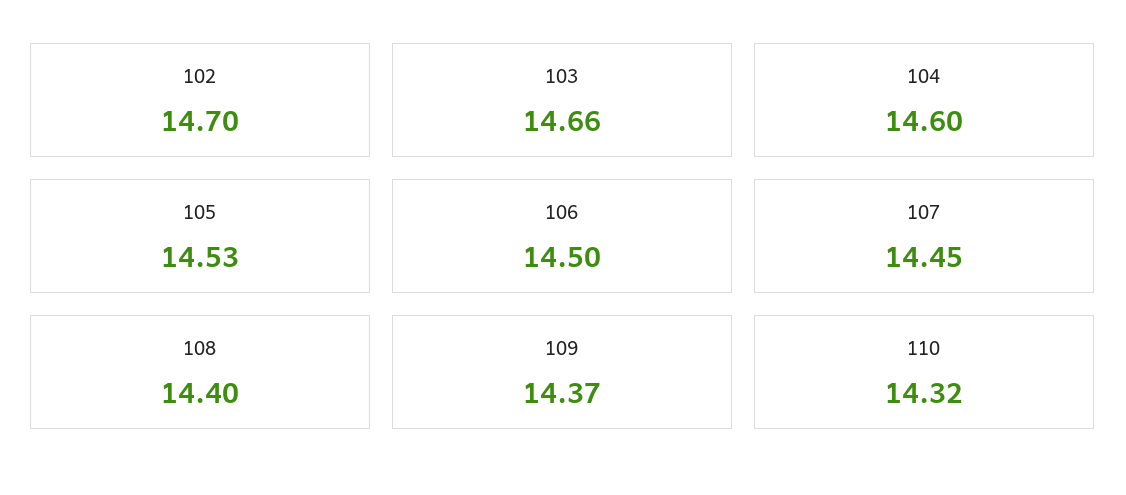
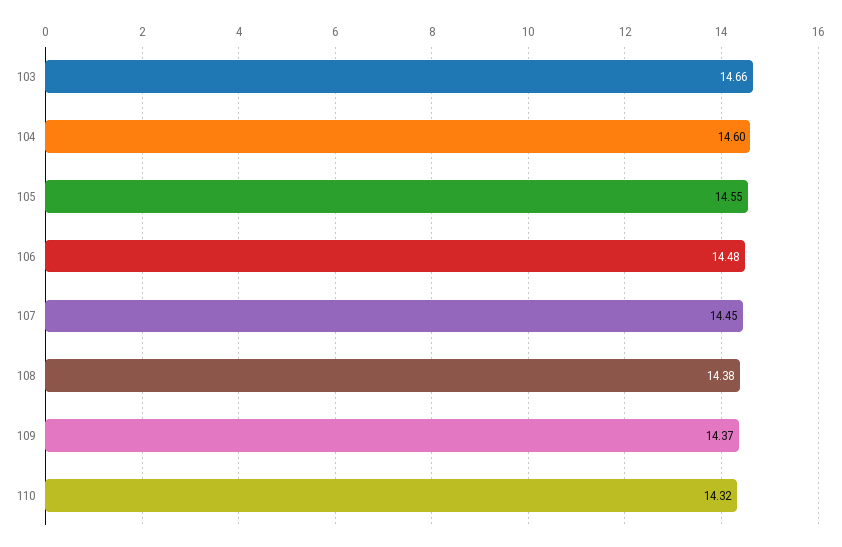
  {
-   "102": 14.7,
    "103": 14.66,
    "104": 14.6,
-   "105": 14.53,
+   "105": 14.55,
-   "106": 14.5,
+   "106": 14.48,
    "107": 14.45,
-   "108": 14.4,
+   "108": 14.38,
    "109": 14.37,
    "110": 14.32
  }

